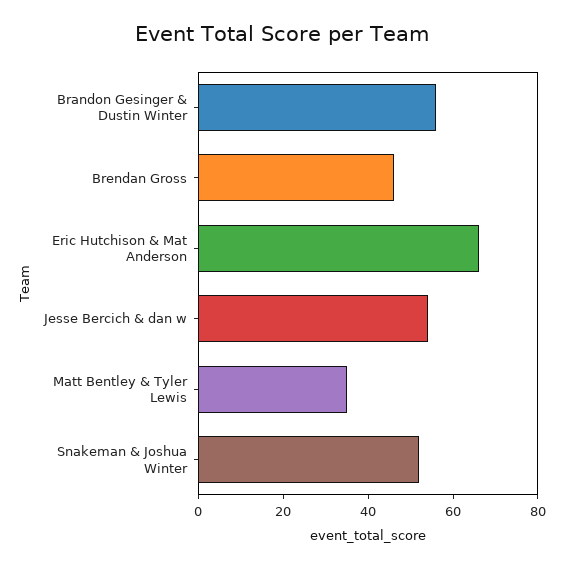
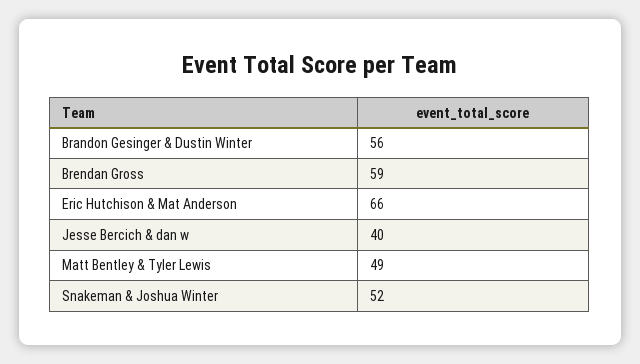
  {
    "Brandon Gesinger & Dustin Winter": 56,
-   "Brendan Gross": 45,
+   "Brendan Gross": 59,
    "Eric Hutchison & Mat Anderson": 66,
-   "Jesse Bercich & dan w": 55,
+   "Jesse Bercich & dan w": 40,
-   "Matt Bentley & Tyler Lewis": 35,
+   "Matt Bentley & Tyler Lewis": 49,
    "Snakeman & Joshua Winter": 52
  }

